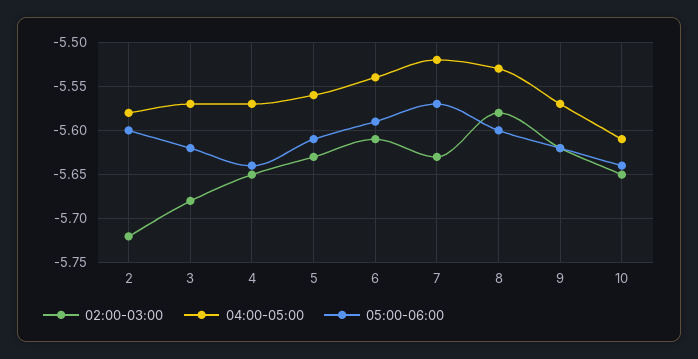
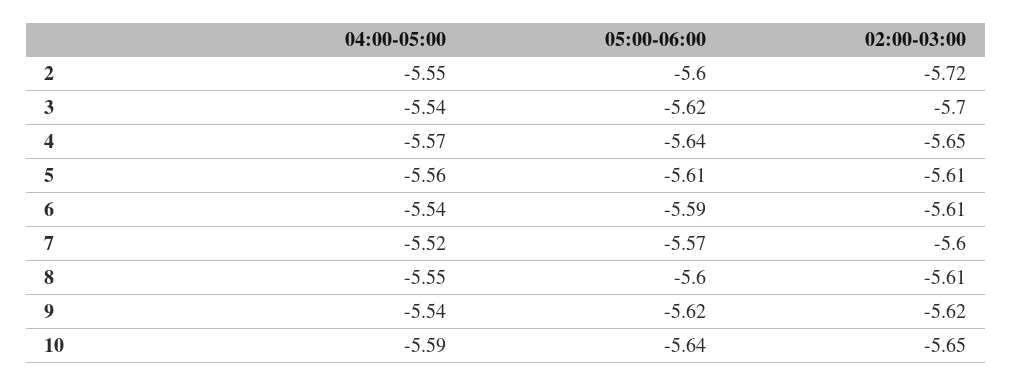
  {
    "02:00-03:00": {
      "2": -5.72,
-     "3": -5.68,
+     "3": -5.7,
      "4": -5.65,
-     "5": -5.63,
+     "5": -5.61,
      "6": -5.61,
-     "7": -5.63,
+     "7": -5.6,
-     "8": -5.58,
+     "8": -5.61,
      "9": -5.62,
      "10": -5.65
    },
    "04:00-05:00": {
-     "2": -5.58,
+     "2": -5.55,
-     "3": -5.57,
+     "3": -5.54,
      "4": -5.57,
      "5": -5.56,
      "6": -5.54,
      "7": -5.52,
-     "8": -5.53,
+     "8": -5.55,
-     "9": -5.57,
+     "9": -5.54,
-     "10": -5.61
+     "10": -5.59
    },
    "05:00-06:00": {
      "2": -5.6,
      "3": -5.62,
      "4": -5.64,
      "5": -5.61,
      "6": -5.59,
      "7": -5.57,
      "8": -5.6,
      "9": -5.62,
      "10": -5.64
    }
  }

